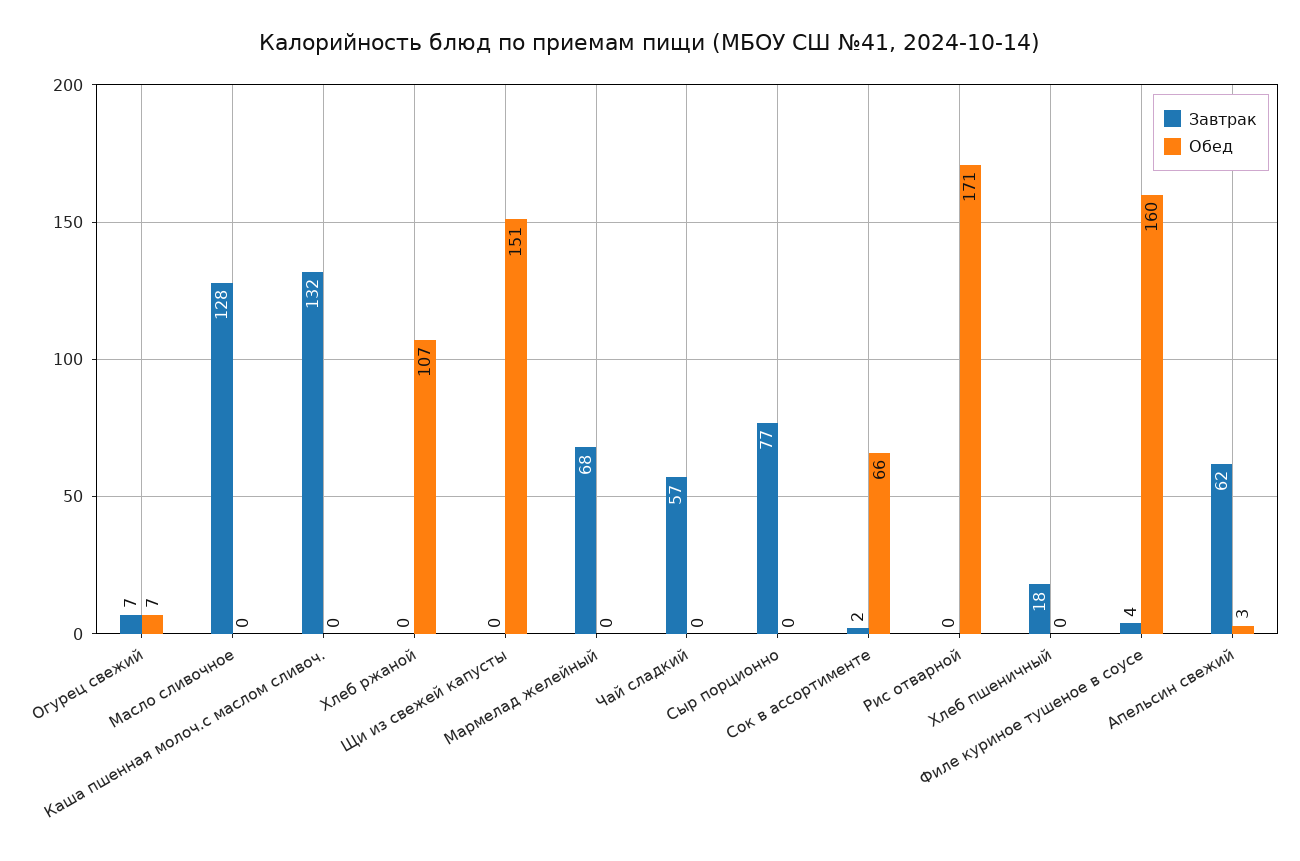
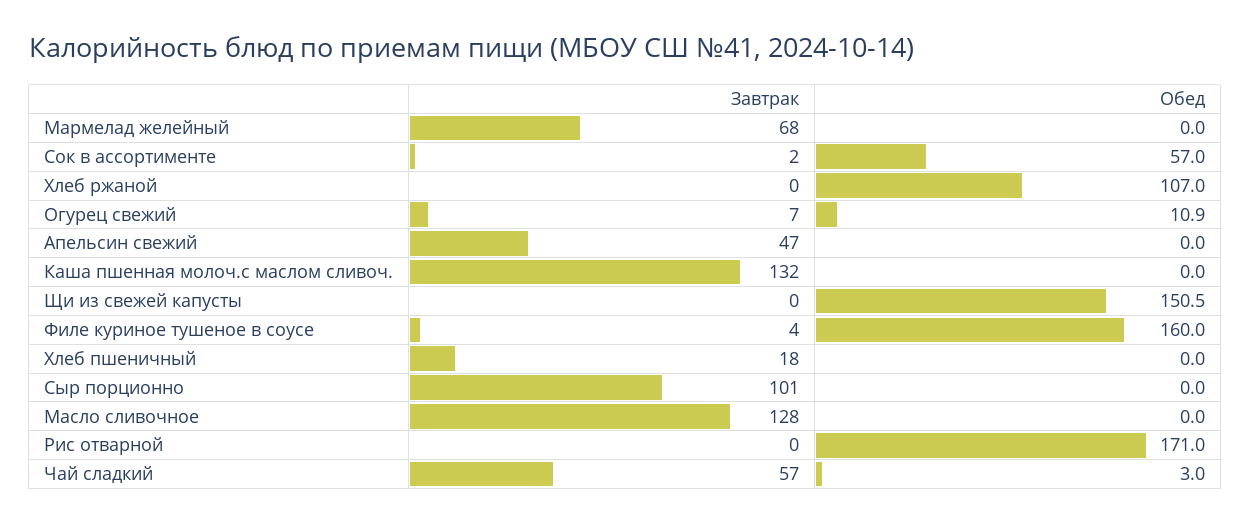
  {
    "Завтрак": {
      "Огурец свежий": 7,
      "Масло сливочное": 128,
      "Каша пшенная молоч.с маслом сливоч.": 132,
      "Хлеб ржаной": 0,
      "Щи из свежей капусты": 0,
      "Мармелад желейный": 68,
      "Чай сладкий": 57,
-     "Сыр порционно": 77,
+     "Сыр порционно": 101,
      "Сок в ассортименте": 2,
      "Рис отварной": 0,
      "Хлеб пшеничный": 18,
      "Филе куриное тушеное в соусе": 4,
-     "Апельсин свежий": 62
+     "Апельсин свежий": 47
    },
    "Обед": {
-     "Огурец свежий": 7,
+     "Огурец свежий": 10.9,
      "Масло сливочное": 0,
      "Каша пшенная молоч.с маслом сливоч.": 0,
      "Хлеб ржаной": 107,
      "Щи из свежей капусты": 150.5,
      "Мармелад желейный": 0,
-     "Чай сладкий": 0,
+     "Чай сладкий": 3,
      "Сыр порционно": 0,
-     "Сок в ассортименте": 66,
+     "Сок в ассортименте": 57,
      "Рис отварной": 171,
      "Хлеб пшеничный": 0,
      "Филе куриное тушеное в соусе": 160,
-     "Апельсин свежий": 3
+     "Апельсин свежий": 0
    }
  }

